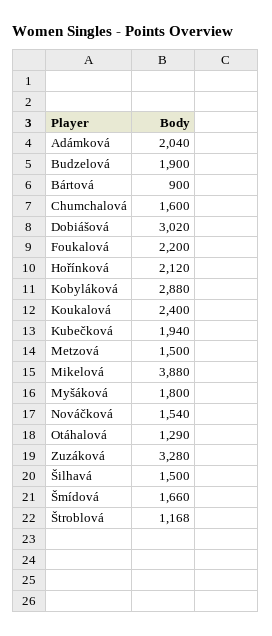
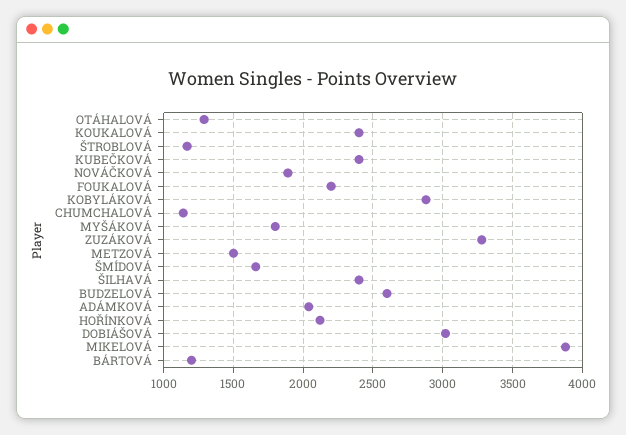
  {
    "Adámková": 2040,
-   "Budzelová": 1900,
+   "Budzelová": 2600,
-   "Bártová": 900,
+   "Bártová": 1200,
-   "Chumchalová": 1600,
+   "Chumchalová": 1150,
    "Dobiášová": 3020,
    "Foukalová": 2200,
    "Hořínková": 2120,
    "Kobyláková": 2880,
    "Koukalová": 2400,
-   "Kubečková": 1940,
+   "Kubečková": 2400,
    "Metzová": 1500,
    "Mikelová": 3880,
    "Myšáková": 1800,
-   "Nováčková": 1540,
+   "Nováčková": 1900,
    "Otáhalová": 1290,
    "Zuzáková": 3280,
-   "Šilhavá": 1500,
+   "Šilhavá": 2400,
    "Šmídová": 1660,
    "Štroblová": 1168
  }

